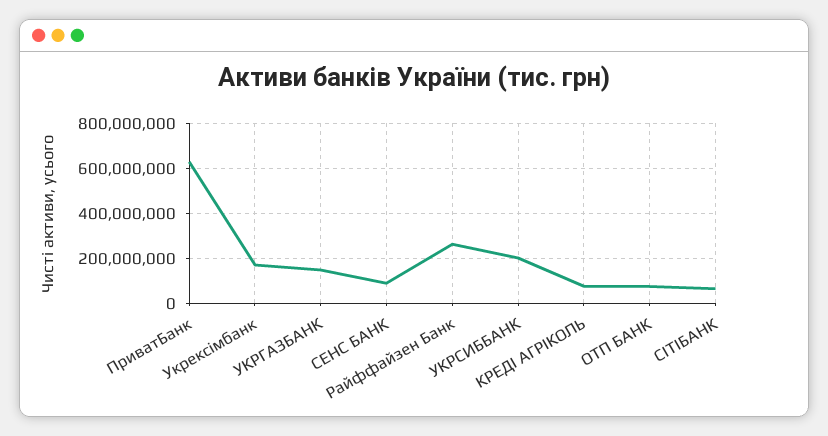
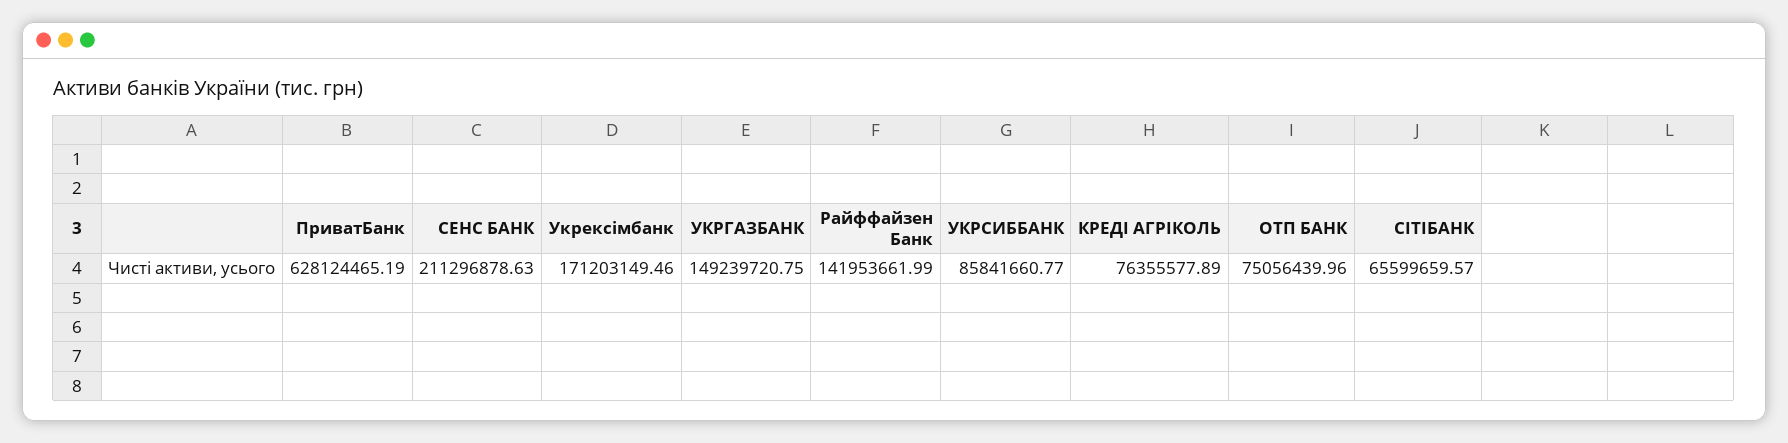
  {
    "ПриватБанк": 628124465.19,
    "Укрексімбанк": 171203149.46,
    "УКРГАЗБАНК": 149239720.75,
-   "СЕНС БАНК": 100000000,
+   "СЕНС БАНК": 211296878.63,
-   "Райффайзен Банк": 250000000,
+   "Райффайзен Банк": 141953661.99,
-   "УКРСИББАНК": 200000000,
+   "УКРСИББАНК": 85841660.77,
    "КРЕДІ АГРІКОЛЬ": 76355577.89,
    "ОТП БАНК": 75056439.96,
    "СІТІБАНК": 65599659.57
  }

